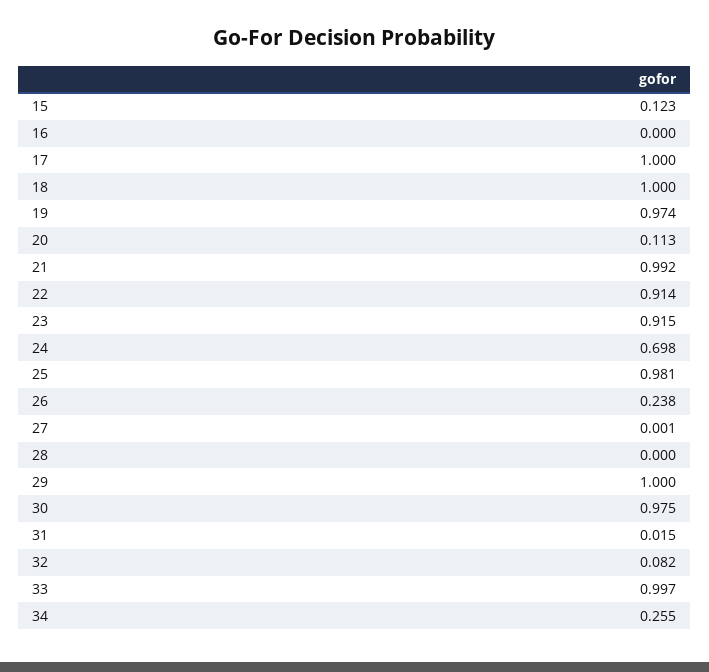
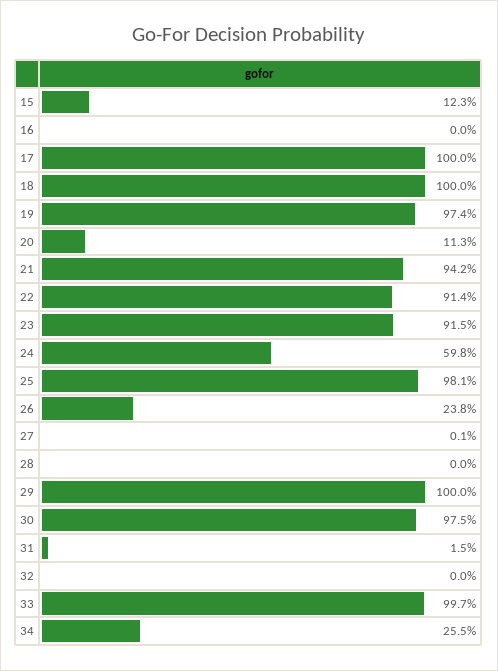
  {
    "15": 0.123,
    "16": 0,
    "17": 1,
    "18": 1,
    "19": 0.974,
    "20": 0.113,
-   "21": 0.992,
+   "21": 0.942,
    "22": 0.914,
    "23": 0.915,
-   "24": 0.698,
+   "24": 0.598,
    "25": 0.981,
    "26": 0.238,
    "27": 0.001,
    "28": 0,
    "29": 1,
    "30": 0.975,
    "31": 0.015,
-   "32": 0.082,
+   "32": 0,
    "33": 0.997,
    "34": 0.255
  }

